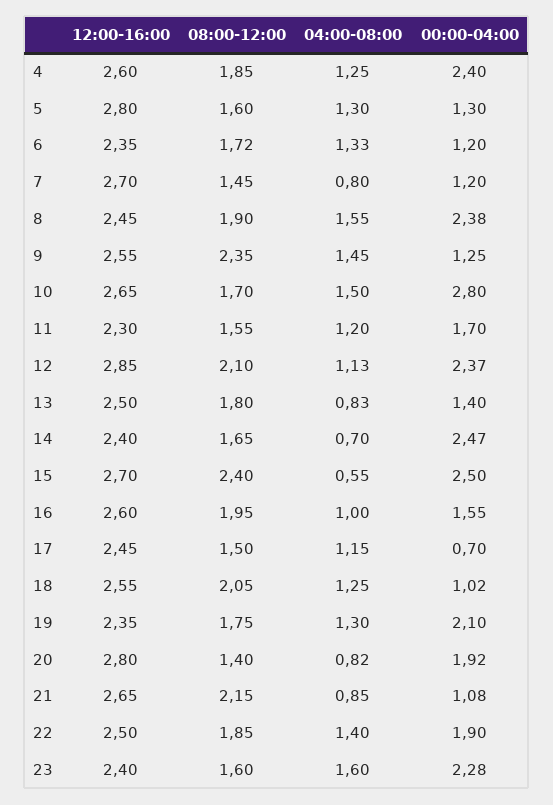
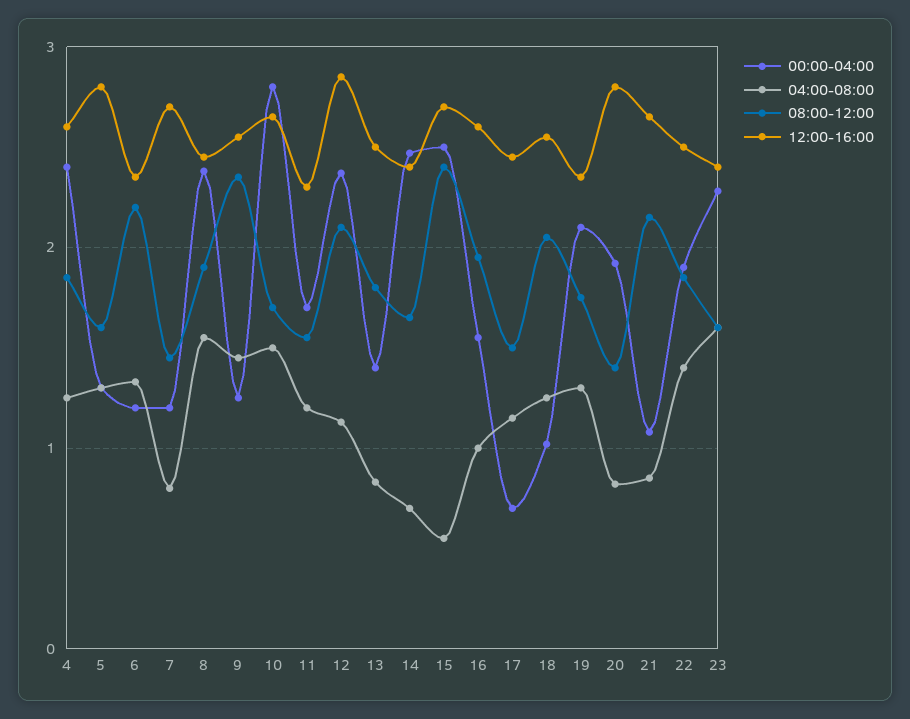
  {
    "12:00-16:00": {
      "4": 2.6,
      "5": 2.8,
      "6": 2.35,
      "7": 2.7,
      "8": 2.45,
      "9": 2.55,
      "10": 2.65,
      "11": 2.3,
      "12": 2.85,
      "13": 2.5,
      "14": 2.4,
      "15": 2.7,
      "16": 2.6,
      "17": 2.45,
      "18": 2.55,
      "19": 2.35,
      "20": 2.8,
      "21": 2.65,
      "22": 2.5,
      "23": 2.4
    },
    "08:00-12:00": {
      "4": 1.85,
      "5": 1.6,
-     "6": 1.72,
+     "6": 2.2,
      "7": 1.45,
      "8": 1.9,
      "9": 2.35,
      "10": 1.7,
      "11": 1.55,
      "12": 2.1,
      "13": 1.8,
      "14": 1.65,
      "15": 2.4,
      "16": 1.95,
      "17": 1.5,
      "18": 2.05,
      "19": 1.75,
      "20": 1.4,
      "21": 2.15,
      "22": 1.85,
      "23": 1.6
    },
    "04:00-08:00": {
      "4": 1.25,
      "5": 1.3,
      "6": 1.33,
      "7": 0.8,
      "8": 1.55,
      "9": 1.45,
      "10": 1.5,
      "11": 1.2,
      "12": 1.13,
      "13": 0.83,
      "14": 0.7,
      "15": 0.55,
      "16": 1,
      "17": 1.15,
      "18": 1.25,
      "19": 1.3,
      "20": 0.82,
      "21": 0.85,
      "22": 1.4,
      "23": 1.6
    },
    "00:00-04:00": {
      "4": 2.4,
      "5": 1.3,
      "6": 1.2,
      "7": 1.2,
      "8": 2.38,
      "9": 1.25,
      "10": 2.8,
      "11": 1.7,
      "12": 2.37,
      "13": 1.4,
      "14": 2.47,
      "15": 2.5,
      "16": 1.55,
      "17": 0.7,
      "18": 1.02,
      "19": 2.1,
      "20": 1.92,
      "21": 1.08,
      "22": 1.9,
      "23": 2.28
    }
  }

